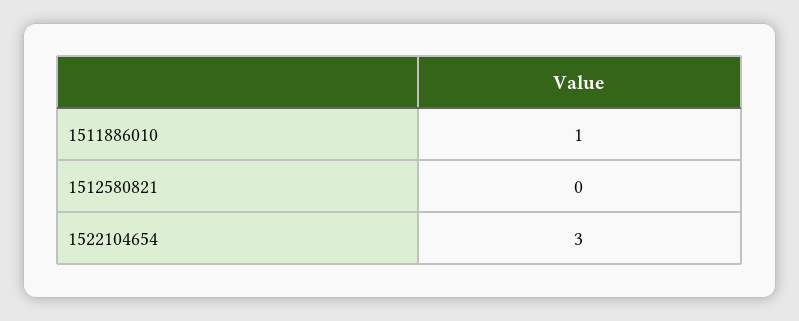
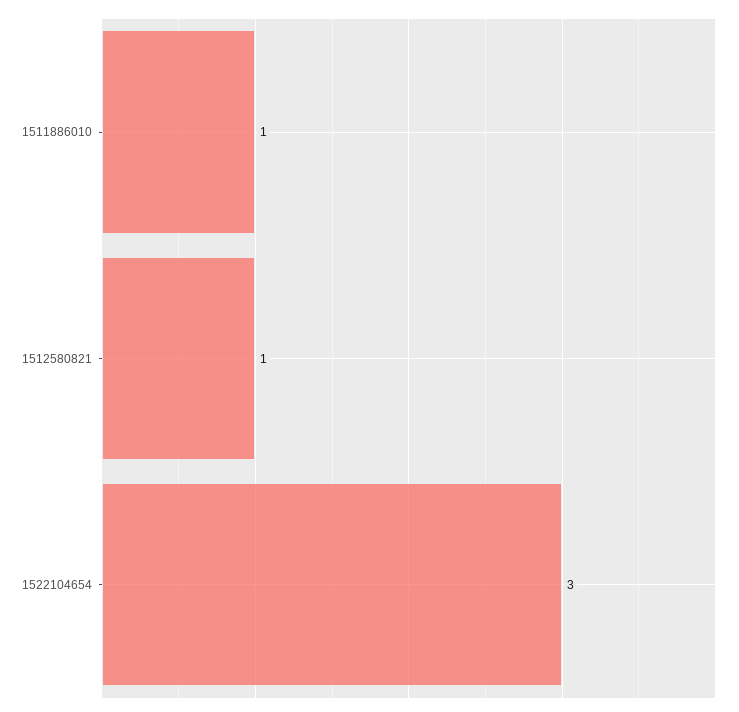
  {
    "1511886010": 1,
-   "1512580821": 0,
+   "1512580821": 1,
    "1522104654": 3
  }

